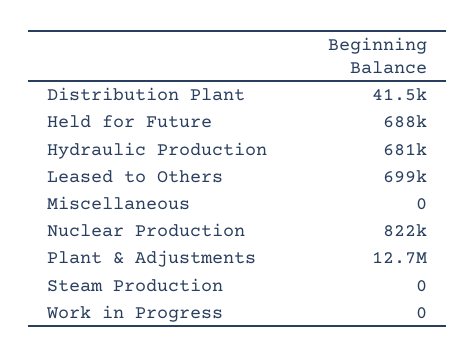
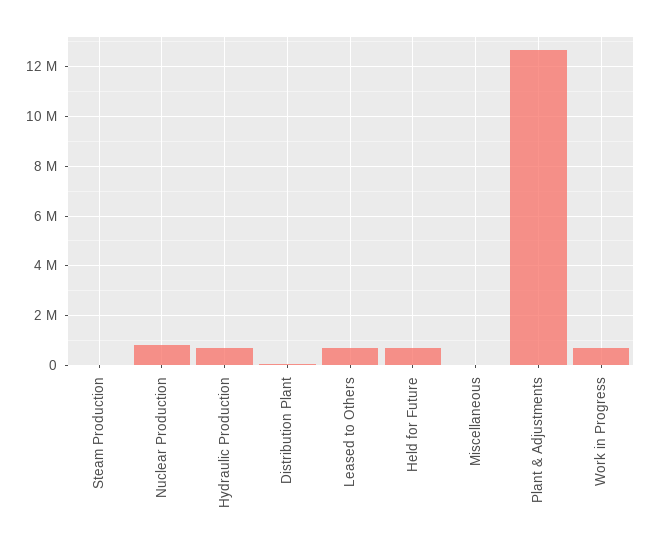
  {
    "Distribution Plant": 41500,
    "Held for Future": 688000,
    "Hydraulic Production": 681000,
    "Leased to Others": 699000,
    "Miscellaneous": 0,
    "Nuclear Production": 822000,
    "Plant & Adjustments": 12700000,
    "Steam Production": 0,
-   "Work in Progress": 0
+   "Work in Progress": 750000
  }

